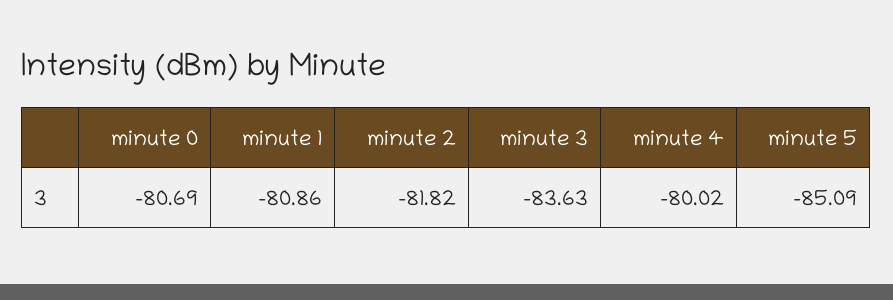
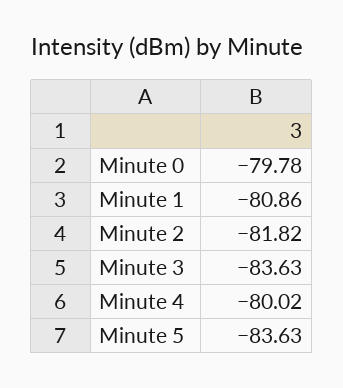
  {
-   "minute 0": -80.69,
+   "minute 0": -79.78,
    "minute 1": -80.86,
    "minute 2": -81.82,
    "minute 3": -83.63,
    "minute 4": -80.02,
-   "minute 5": -85.09
+   "minute 5": -83.63
  }

